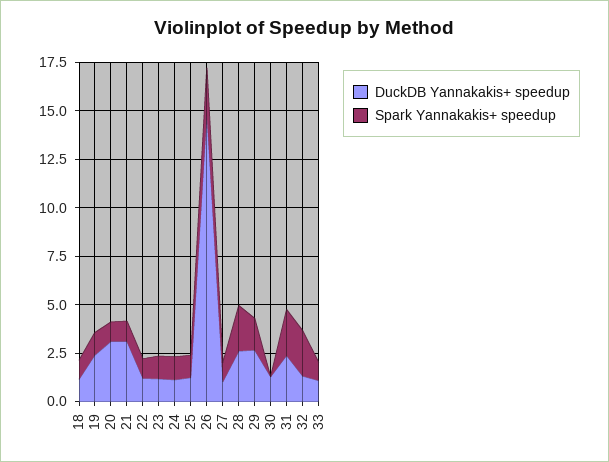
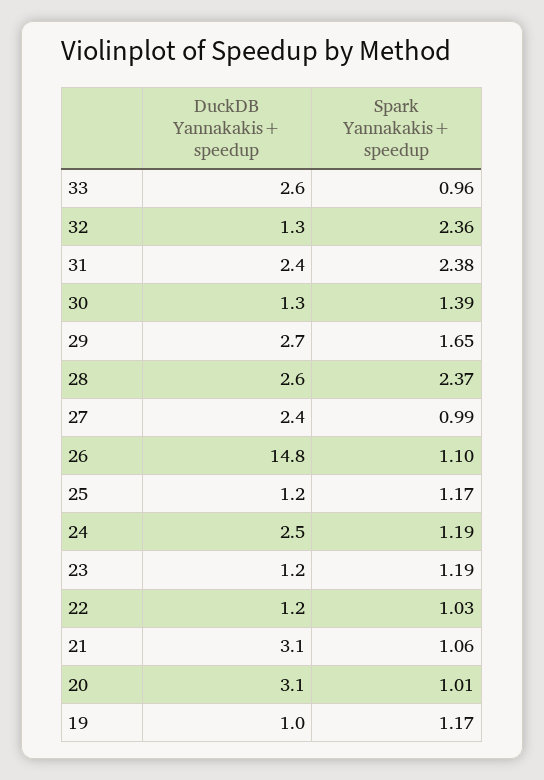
  {
    "DuckDB Yannakakis+ speedup": {
-     "18": 1,
-     "19": 2.5,
+     "19": 1,
      "20": 3.1,
      "21": 3.1,
      "22": 1.2,
      "23": 1.2,
-     "24": 1,
+     "24": 2.5,
      "25": 1.2,
      "26": 14.8,
-     "27": 1,
+     "27": 2.4,
      "28": 2.6,
      "29": 2.7,
      "30": 1.3,
      "31": 2.4,
      "32": 1.3,
-     "33": 1
+     "33": 2.6
    },
    "Spark Yannakakis+ speedup": {
-     "18": 1,
      "19": 1.17,
      "20": 1.01,
      "21": 1.06,
      "22": 1.03,
      "23": 1.19,
      "24": 1.19,
      "25": 1.17,
-     "26": 2.5,
+     "26": 1.1,
      "27": 0.99,
      "28": 2.37,
      "29": 1.65,
-     "30": 0,
+     "30": 1.39,
      "31": 2.38,
      "32": 2.36,
      "33": 0.96
    }
  }

